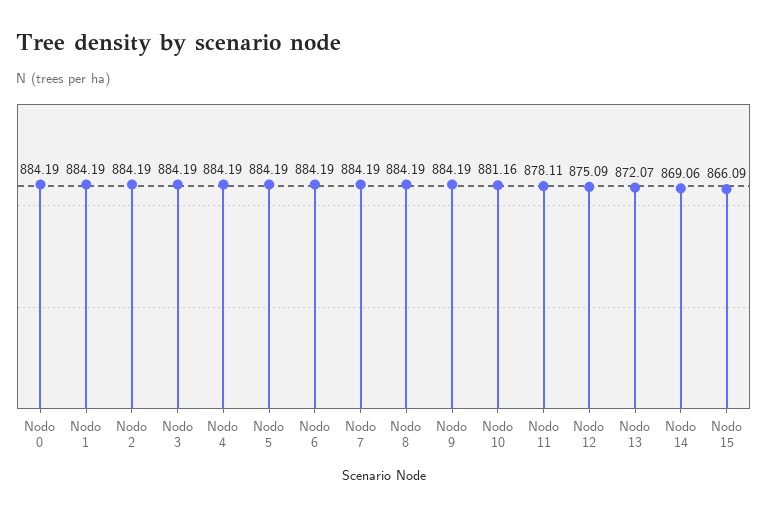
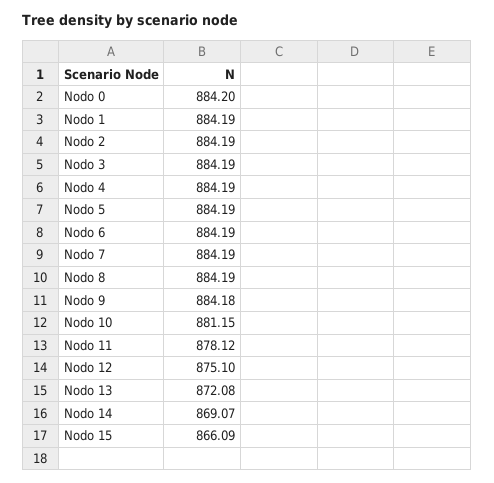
  {
-   "Nodo 0": 884.19,
+   "Nodo 0": 884.2,
    "Nodo 1": 884.19,
    "Nodo 2": 884.19,
    "Nodo 3": 884.19,
    "Nodo 4": 884.19,
    "Nodo 5": 884.19,
    "Nodo 6": 884.19,
    "Nodo 7": 884.19,
    "Nodo 8": 884.19,
-   "Nodo 9": 884.19,
+   "Nodo 9": 884.18,
-   "Nodo 10": 881.16,
+   "Nodo 10": 881.15,
-   "Nodo 11": 878.11,
+   "Nodo 11": 878.12,
-   "Nodo 12": 875.09,
+   "Nodo 12": 875.1,
-   "Nodo 13": 872.07,
+   "Nodo 13": 872.08,
-   "Nodo 14": 869.06,
+   "Nodo 14": 869.07,
    "Nodo 15": 866.09
  }

